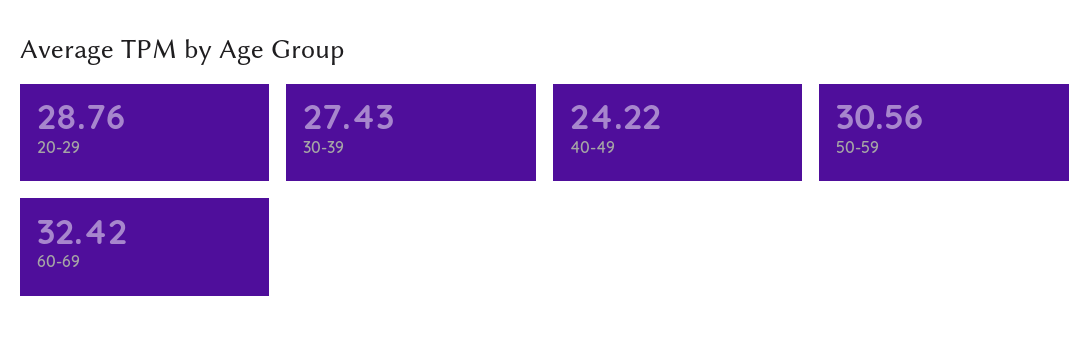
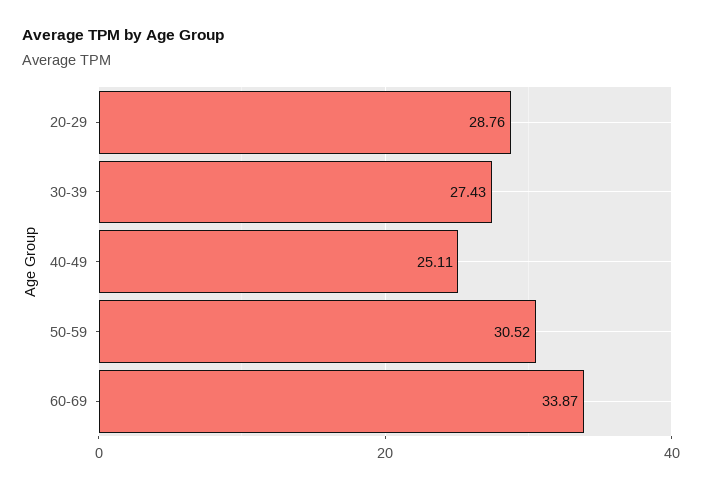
  {
    "20-29": 28.76,
    "30-39": 27.43,
-   "40-49": 24.22,
+   "40-49": 25.11,
-   "50-59": 30.56,
+   "50-59": 30.52,
-   "60-69": 32.42
+   "60-69": 33.87
  }

